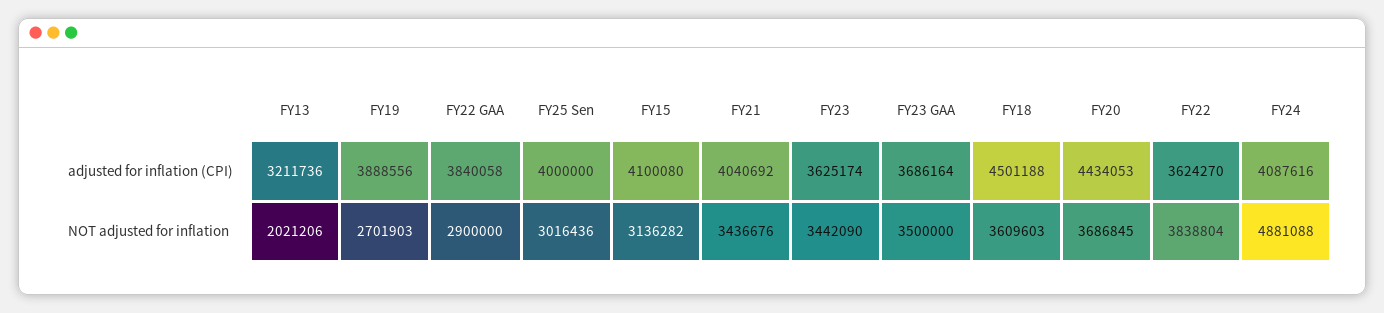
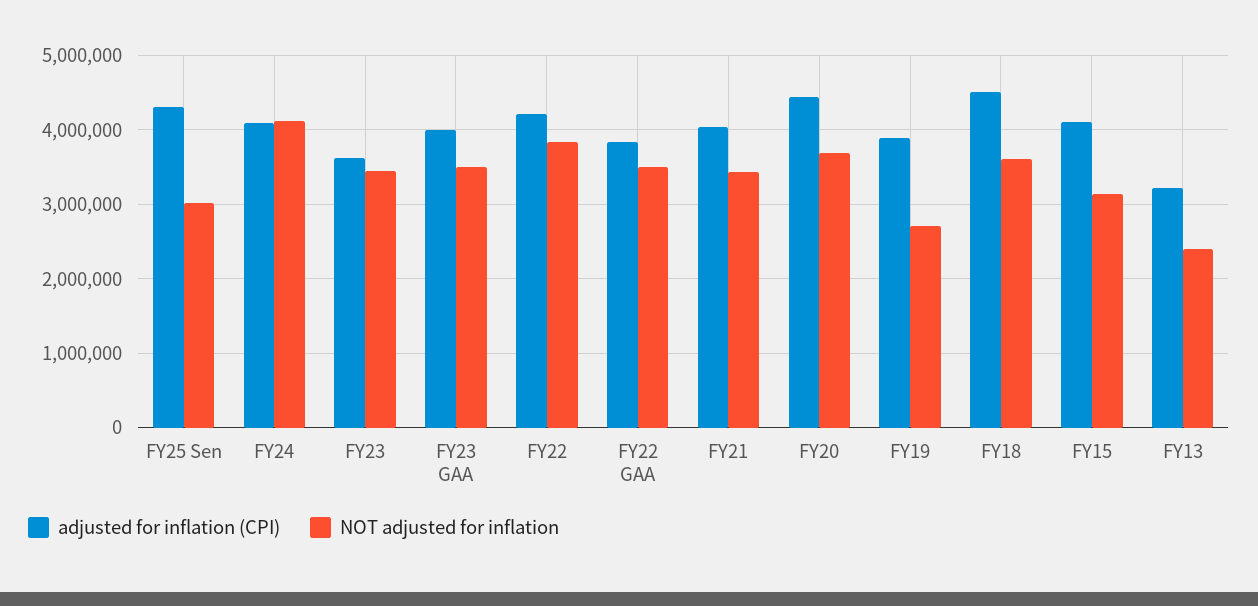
  {
    "adjusted for inflation (CPI)": {
      "FY13": 3211736,
      "FY19": 3888556,
      "FY22 GAA": 3840058,
-     "FY25 Sen": 4000000,
+     "FY25 Sen": 4300000,
      "FY15": 4100080,
      "FY21": 4040692,
      "FY23": 3625174,
-     "FY23 GAA": 3686164,
+     "FY23 GAA": 4000000,
      "FY18": 4501188,
      "FY20": 4434053,
-     "FY22": 3624270,
+     "FY22": 4200000,
      "FY24": 4087616
    },
    "NOT adjusted for inflation": {
-     "FY13": 2021206,
+     "FY13": 2400000,
      "FY19": 2701903,
-     "FY22 GAA": 2900000,
+     "FY22 GAA": 3500000,
      "FY25 Sen": 3016436,
      "FY15": 3136282,
      "FY21": 3436676,
      "FY23": 3442090,
      "FY23 GAA": 3500000,
      "FY18": 3609603,
      "FY20": 3686845,
      "FY22": 3838804,
-     "FY24": 4881088
+     "FY24": 4100000
    }
  }

